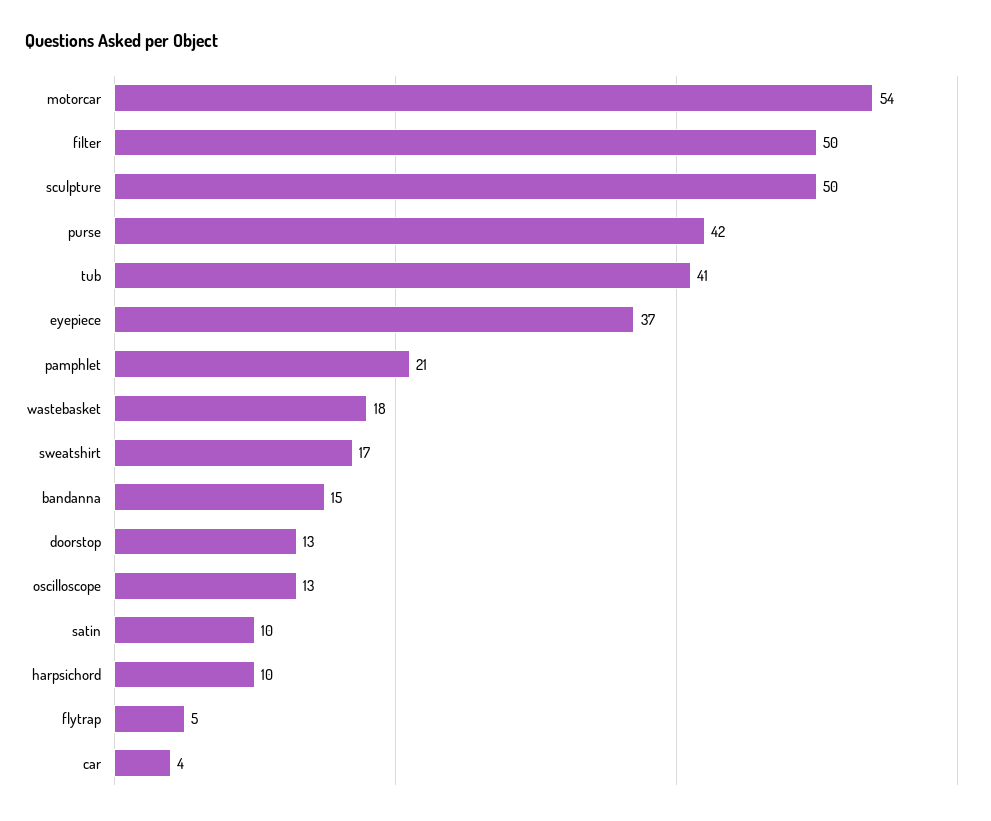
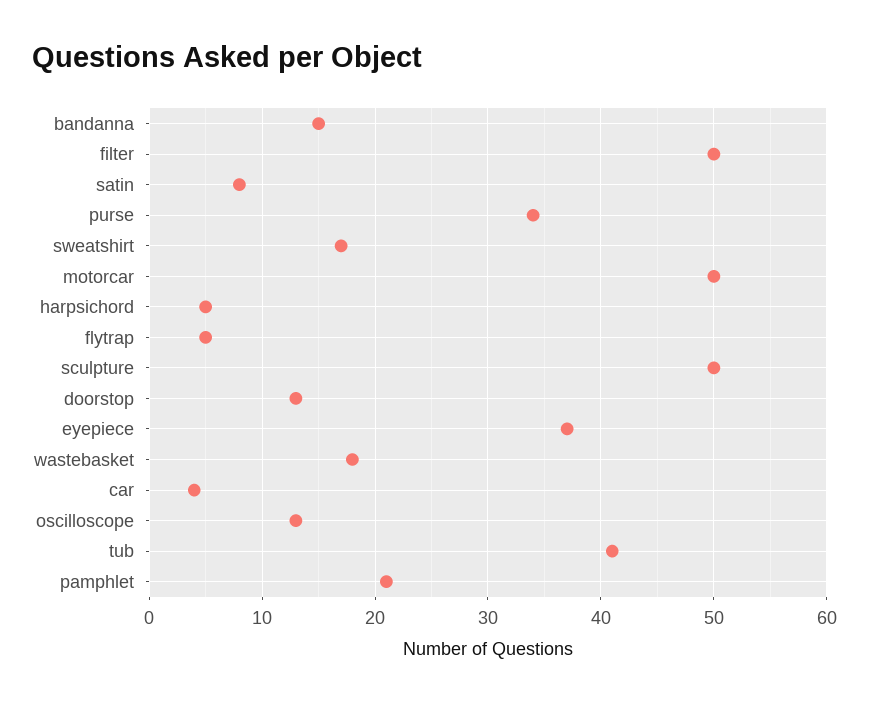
  {
-   "motorcar": 54,
+   "motorcar": 50,
    "filter": 50,
    "sculpture": 50,
-   "purse": 42,
+   "purse": 34,
    "tub": 41,
    "eyepiece": 37,
    "pamphlet": 21,
    "wastebasket": 18,
    "sweatshirt": 17,
    "bandanna": 15,
    "doorstop": 13,
    "oscilloscope": 13,
-   "satin": 10,
+   "satin": 8,
-   "harpsichord": 10,
+   "harpsichord": 5,
    "flytrap": 5,
    "car": 4
  }

